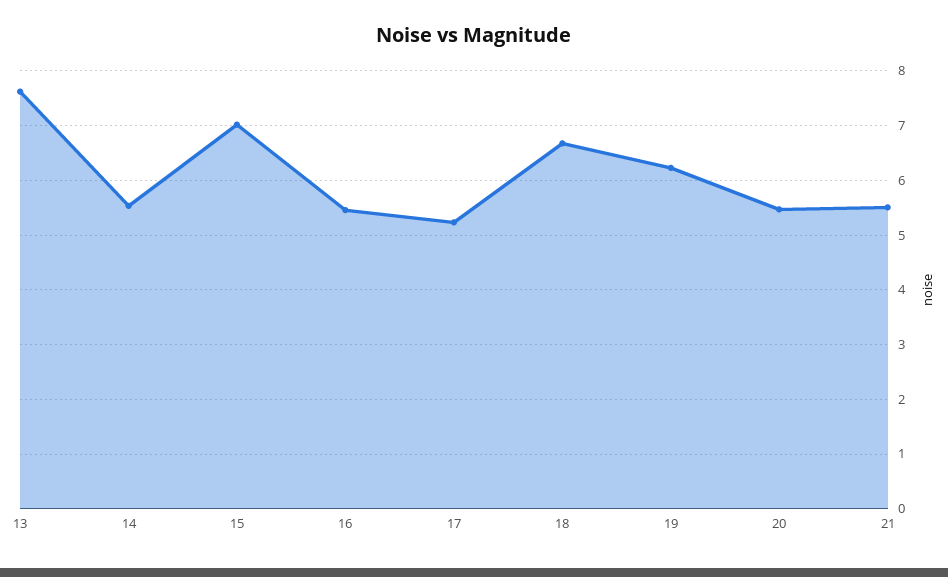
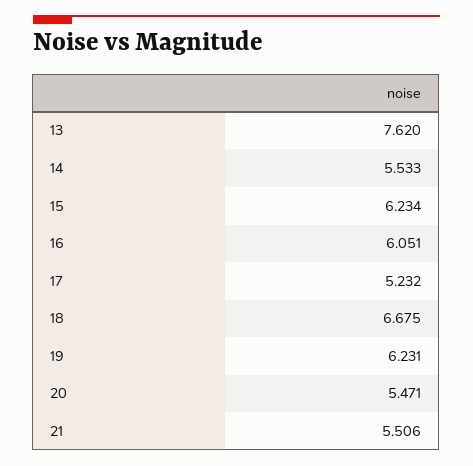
  {
    "13": 7.62,
    "14": 5.533,
-   "15": 7,
+   "15": 6.234,
-   "16": 5.4,
+   "16": 6.051,
    "17": 5.232,
    "18": 6.675,
    "19": 6.231,
    "20": 5.471,
    "21": 5.506
  }

